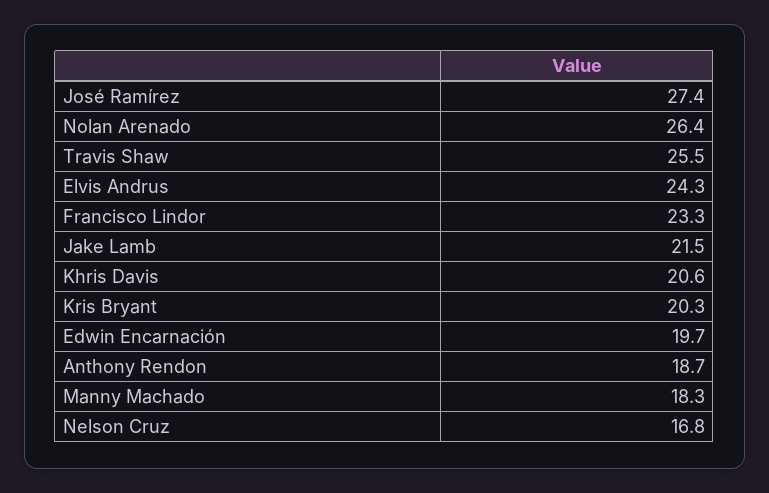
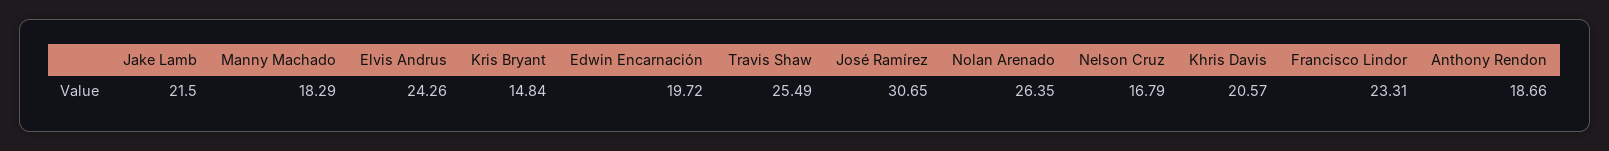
  {
-   "José Ramírez": 27.4,
+   "José Ramírez": 30.65,
    "Nolan Arenado": 26.35,
    "Travis Shaw": 25.49,
    "Elvis Andrus": 24.26,
    "Francisco Lindor": 23.31,
    "Jake Lamb": 21.5,
    "Khris Davis": 20.57,
-   "Kris Bryant": 20.3,
+   "Kris Bryant": 14.84,
    "Edwin Encarnación": 19.72,
    "Anthony Rendon": 18.66,
    "Manny Machado": 18.29,
    "Nelson Cruz": 16.79
  }

